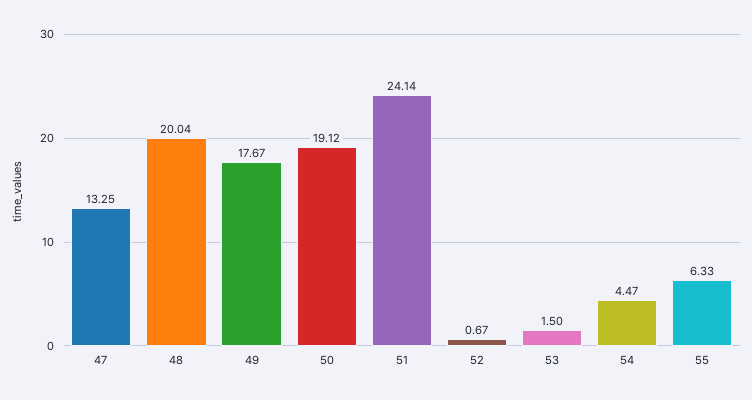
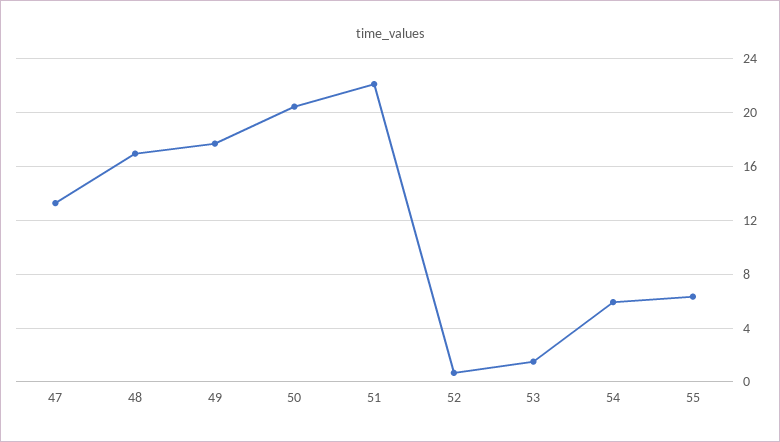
  {
    "47": 13.25,
-   "48": 20.04,
+   "48": 17,
    "49": 17.67,
-   "50": 19.12,
+   "50": 20.5,
-   "51": 24.14,
+   "51": 22,
    "52": 0.67,
    "53": 1.5,
-   "54": 4.47,
+   "54": 6,
    "55": 6.33
  }

